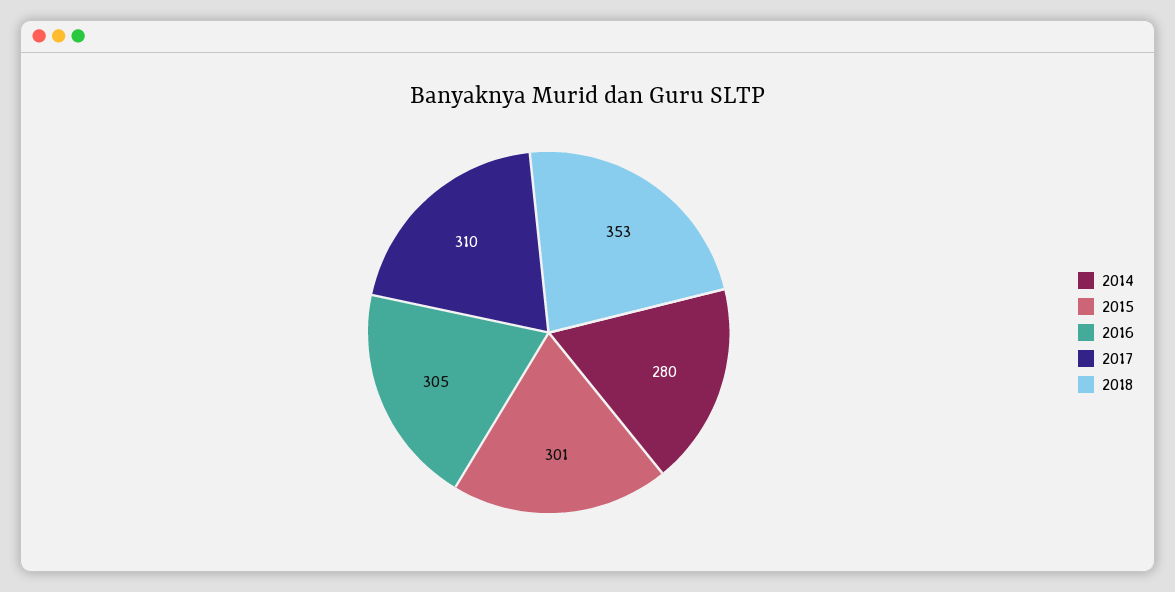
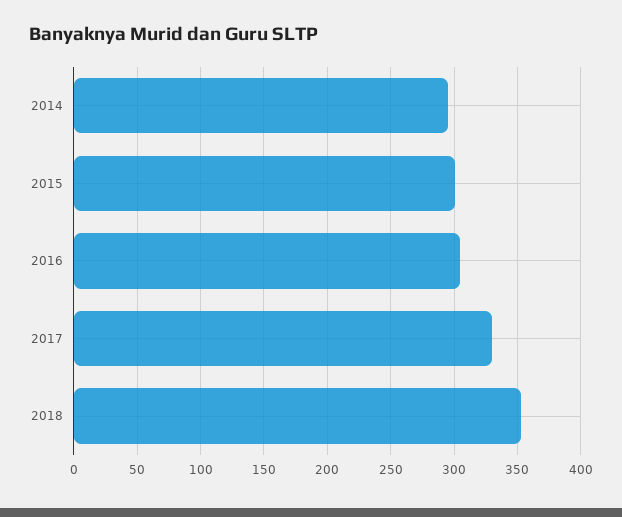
  {
-   "2014": 280,
+   "2014": 295,
    "2015": 301,
    "2016": 305,
-   "2017": 310,
+   "2017": 330,
    "2018": 353
  }

